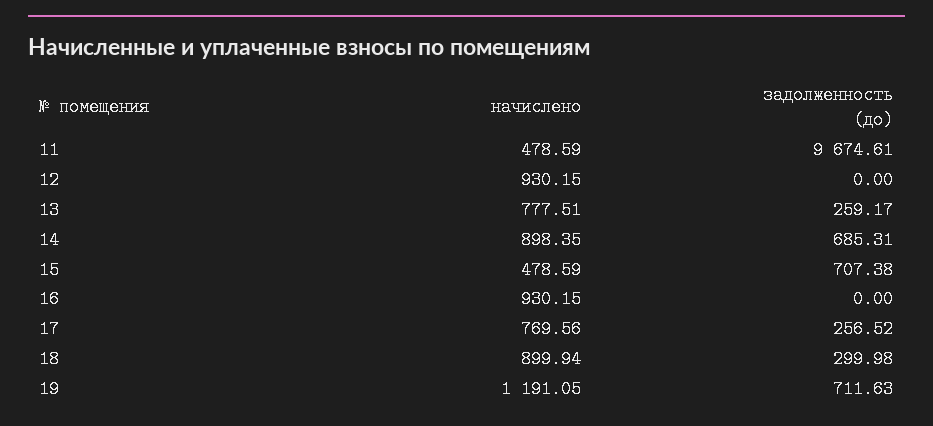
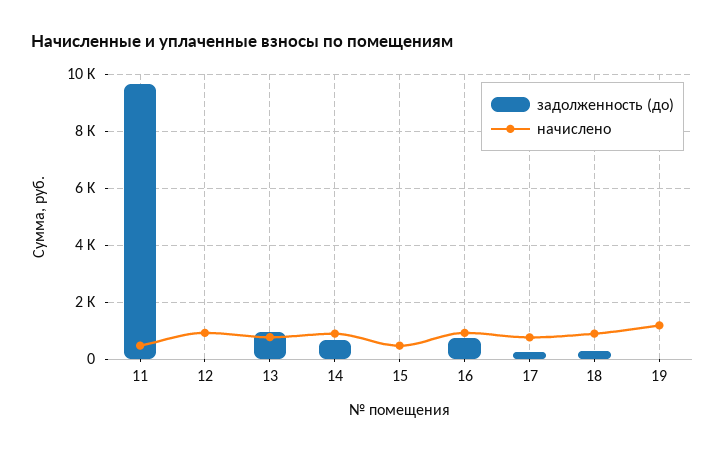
  {
    "начислено": {
      "11": 478.59,
      "12": 930.15,
      "13": 777.51,
      "14": 898.35,
      "15": 478.59,
      "16": 930.15,
      "17": 769.56,
      "18": 899.94,
      "19": 1191.05
    },
    "задолженность (до)": {
      "11": 9674.61,
      "12": 0,
-     "13": 259.17,
+     "13": 1000,
      "14": 685.31,
-     "15": 707.38,
+     "15": 0,
-     "16": 0,
+     "16": 750,
      "17": 256.52,
      "18": 299.98,
-     "19": 711.63
+     "19": 0
    }
  }

